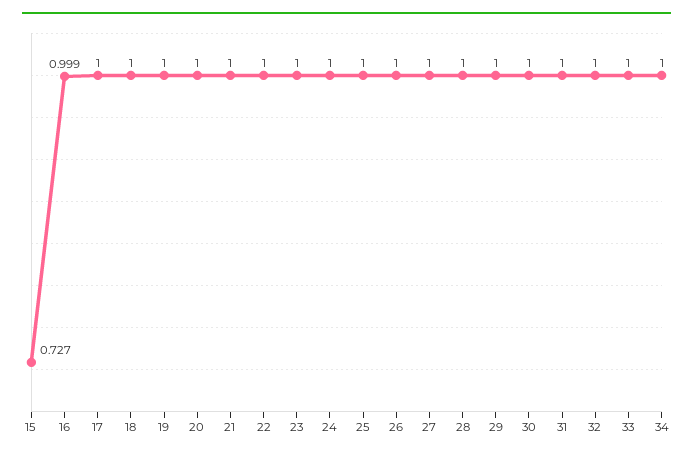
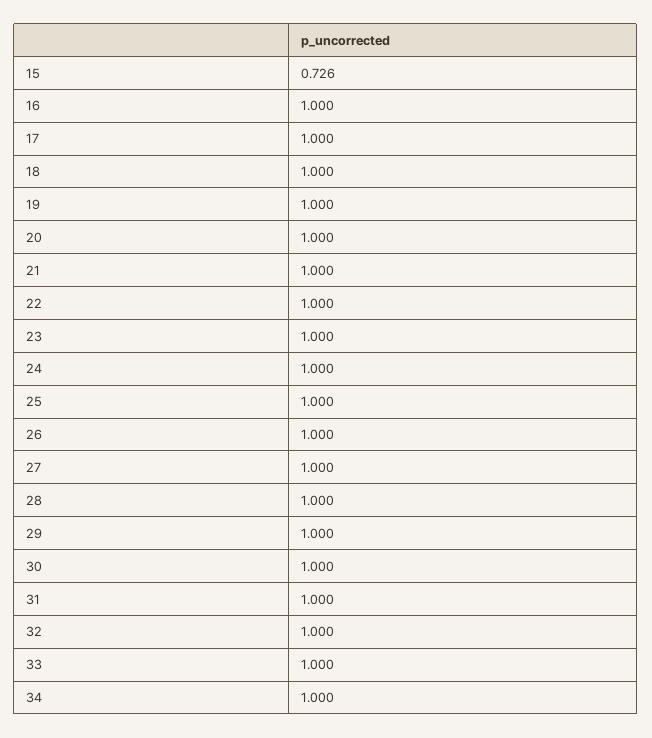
  {
-   "15": 0.727,
+   "15": 0.726,
-   "16": 0.999,
+   "16": 1,
    "17": 1,
    "18": 1,
    "19": 1,
    "20": 1,
    "21": 1,
    "22": 1,
    "23": 1,
    "24": 1,
    "25": 1,
    "26": 1,
    "27": 1,
    "28": 1,
    "29": 1,
    "30": 1,
    "31": 1,
    "32": 1,
    "33": 1,
    "34": 1
  }

